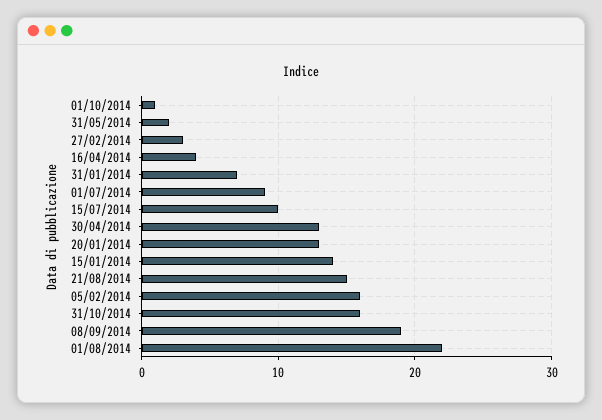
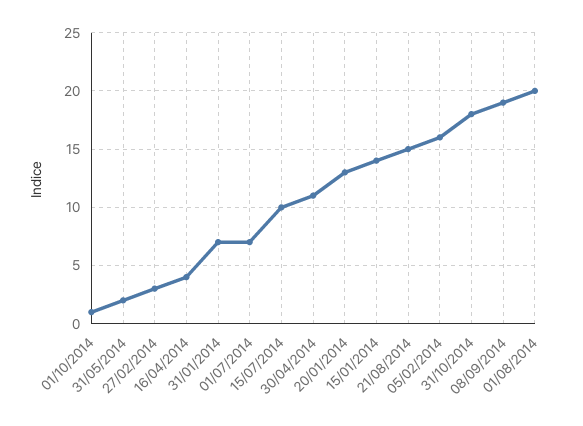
  {
    "01/10/2014": 1,
    "31/05/2014": 2,
    "27/02/2014": 3,
    "16/04/2014": 4,
    "31/01/2014": 7,
-   "01/07/2014": 9,
+   "01/07/2014": 7,
    "15/07/2014": 10,
-   "30/04/2014": 13,
+   "30/04/2014": 11,
    "20/01/2014": 13,
    "15/01/2014": 14,
    "21/08/2014": 15,
    "05/02/2014": 16,
-   "31/10/2014": 16,
+   "31/10/2014": 18,
    "08/09/2014": 19,
-   "01/08/2014": 22
+   "01/08/2014": 20
  }

